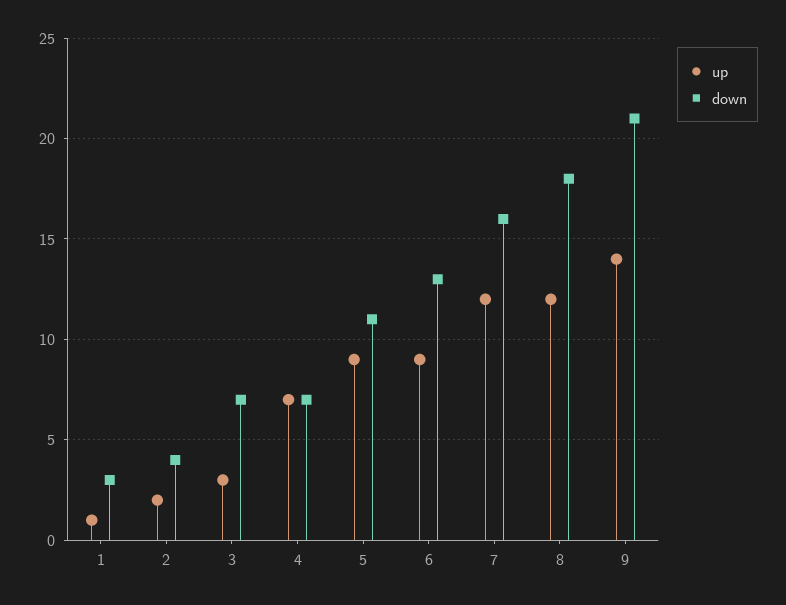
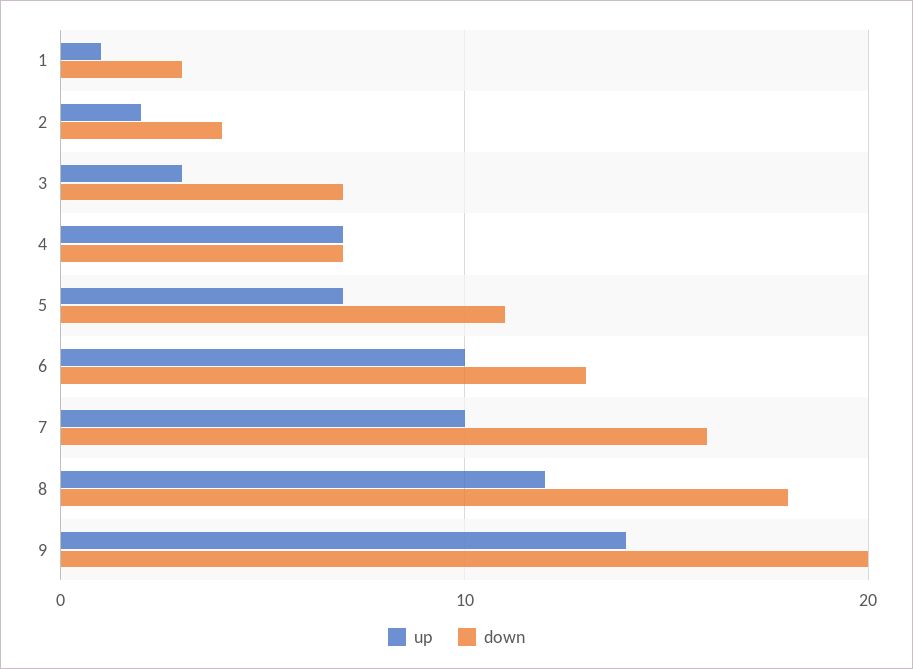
  {
    "up": {
      "1": 1,
      "2": 2,
      "3": 3,
      "4": 7,
-     "5": 9,
+     "5": 7,
-     "6": 9,
+     "6": 10,
-     "7": 12,
+     "7": 10,
      "8": 12,
      "9": 14
    },
    "down": {
      "1": 3,
      "2": 4,
      "3": 7,
      "4": 7,
      "5": 11,
      "6": 13,
      "7": 16,
      "8": 18,
-     "9": 21
+     "9": 20
    }
  }

